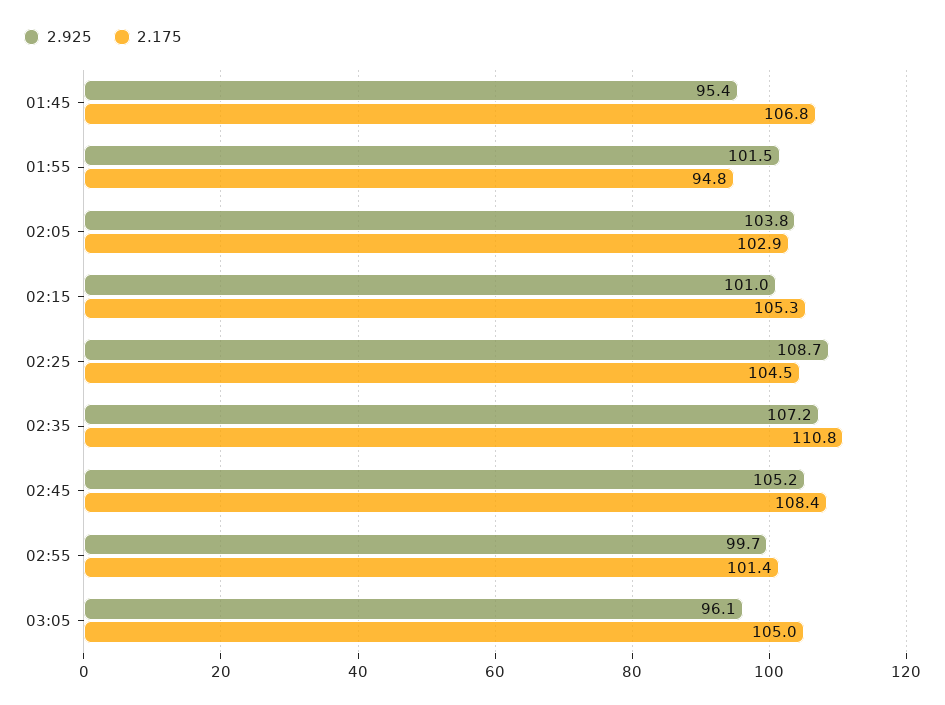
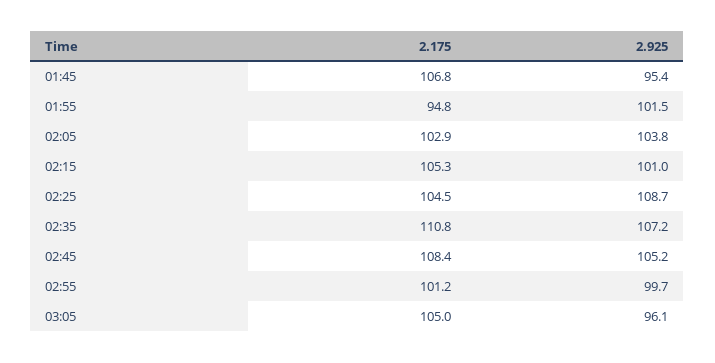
  {
    "2.925": {
      "01:45": 95.4,
      "01:55": 101.5,
      "02:05": 103.8,
      "02:15": 101,
      "02:25": 108.7,
      "02:35": 107.2,
      "02:45": 105.2,
      "02:55": 99.7,
      "03:05": 96.1
    },
    "2.175": {
      "01:45": 106.8,
      "01:55": 94.8,
      "02:05": 102.9,
      "02:15": 105.3,
      "02:25": 104.5,
      "02:35": 110.8,
      "02:45": 108.4,
-     "02:55": 101.4,
+     "02:55": 101.2,
      "03:05": 105
    }
  }

